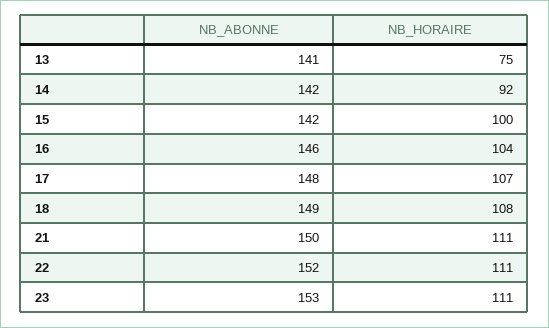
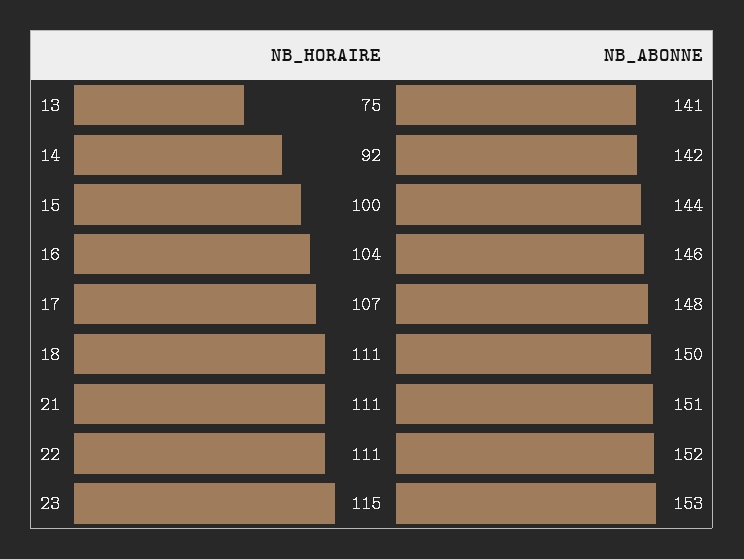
  {
    "NB_ABONNE": {
      "13": 141,
      "14": 142,
-     "15": 142,
+     "15": 144,
      "16": 146,
      "17": 148,
-     "18": 149,
+     "18": 150,
-     "21": 150,
+     "21": 151,
      "22": 152,
      "23": 153
    },
    "NB_HORAIRE": {
      "13": 75,
      "14": 92,
      "15": 100,
      "16": 104,
      "17": 107,
-     "18": 108,
+     "18": 111,
      "21": 111,
      "22": 111,
-     "23": 111
+     "23": 115
    }
  }

